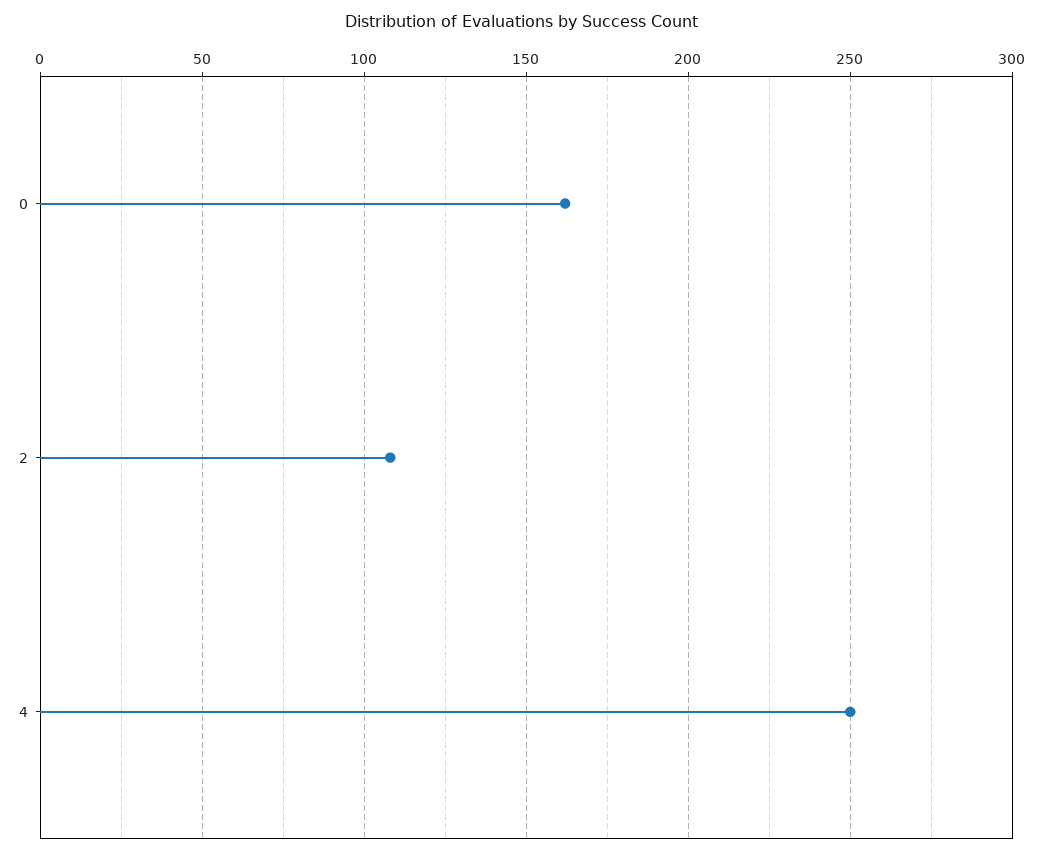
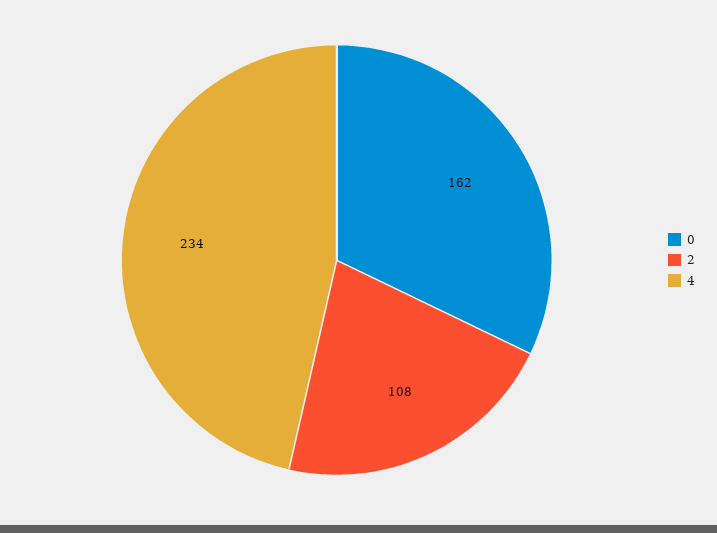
  {
    "0": 162,
    "2": 108,
-   "4": 250
+   "4": 234
  }

